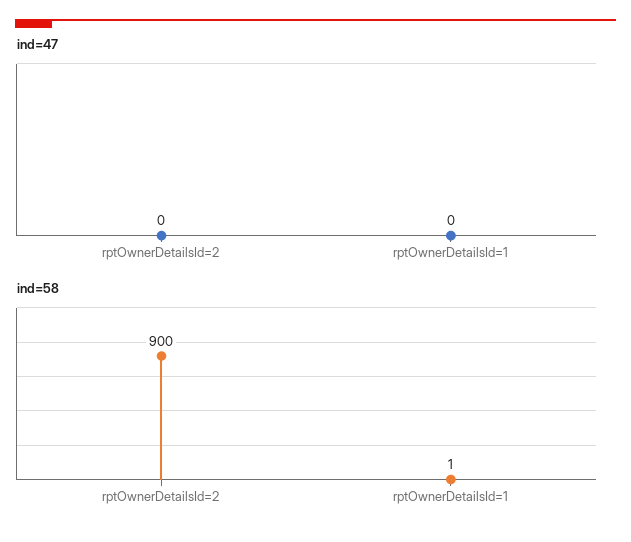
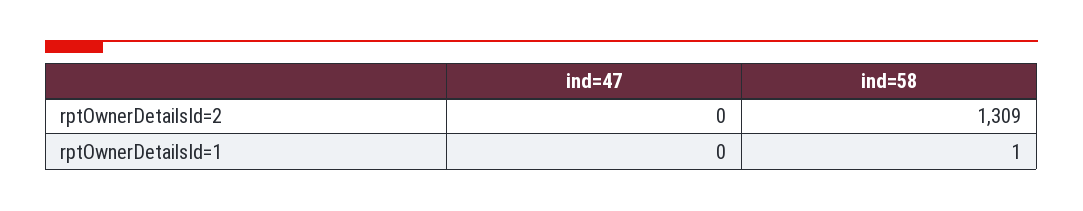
  {
    "ind=47": {
      "rptOwnerDetailsId=2": 0,
      "rptOwnerDetailsId=1": 0
    },
    "ind=58": {
-     "rptOwnerDetailsId=2": 900,
+     "rptOwnerDetailsId=2": 1309,
      "rptOwnerDetailsId=1": 1
    }
  }

